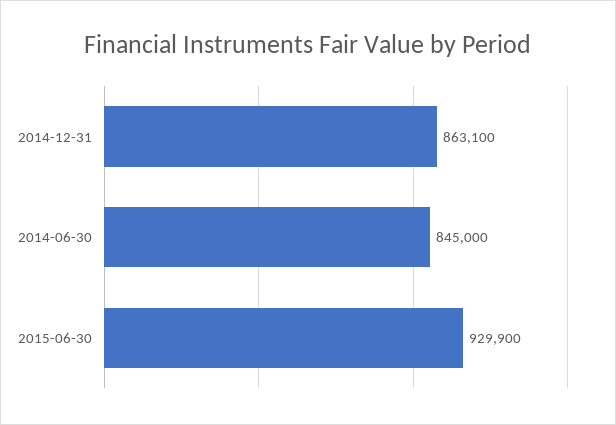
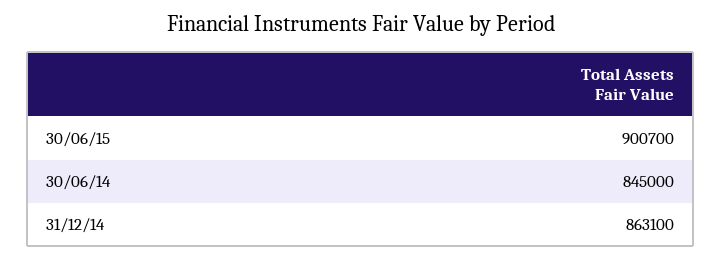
  {
    "2014-12-31": 863100,
    "2014-06-30": 845000,
-   "2015-06-30": 929900
+   "2015-06-30": 900700
  }

